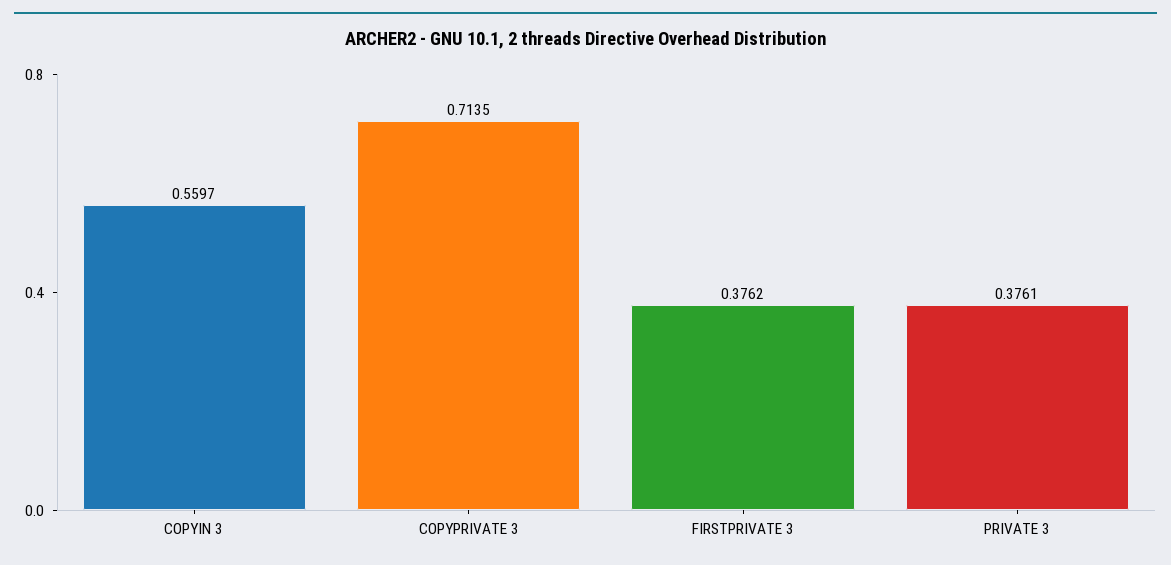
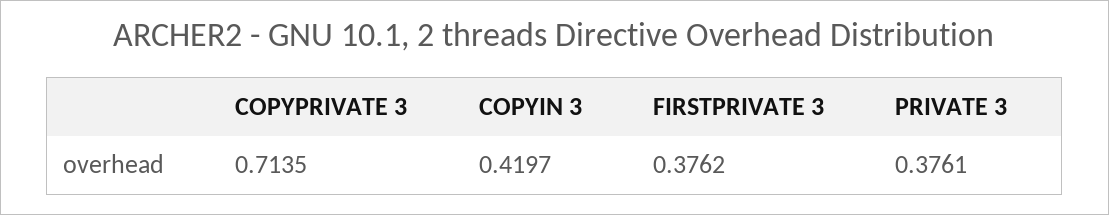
  {
-   "COPYIN 3": 0.5597,
+   "COPYIN 3": 0.4197,
    "COPYPRIVATE 3": 0.7135,
    "FIRSTPRIVATE 3": 0.3762,
    "PRIVATE 3": 0.3761
  }

